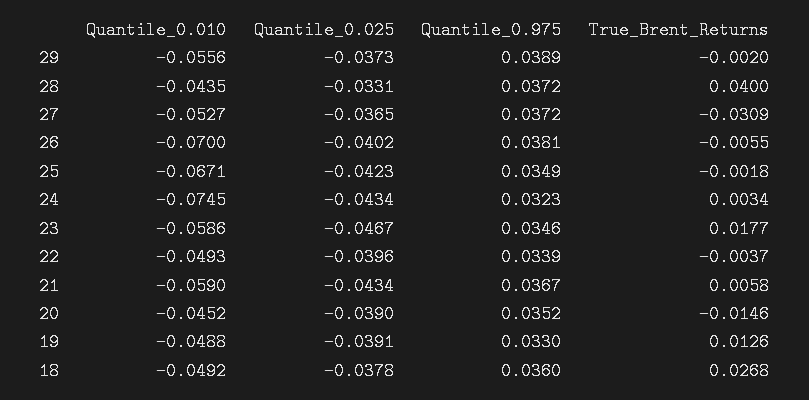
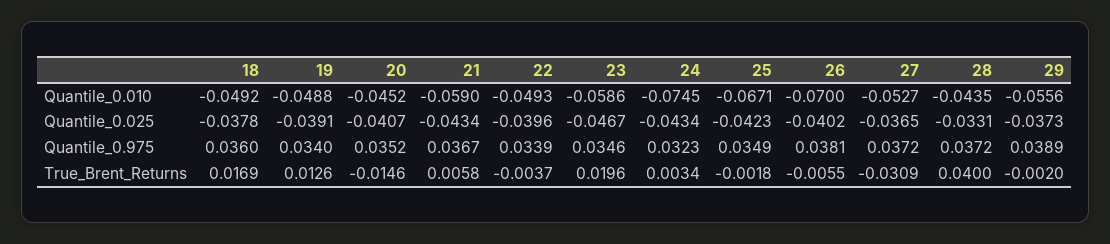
  {
    "Quantile_0.010": {
      "29": -0.0556,
      "28": -0.0435,
      "27": -0.0527,
      "26": -0.07,
      "25": -0.0671,
      "24": -0.0745,
      "23": -0.0586,
      "22": -0.0493,
      "21": -0.059,
      "20": -0.0452,
      "19": -0.0488,
      "18": -0.0492
    },
    "Quantile_0.025": {
      "29": -0.0373,
      "28": -0.0331,
      "27": -0.0365,
      "26": -0.0402,
      "25": -0.0423,
      "24": -0.0434,
      "23": -0.0467,
      "22": -0.0396,
      "21": -0.0434,
-     "20": -0.039,
+     "20": -0.0407,
      "19": -0.0391,
      "18": -0.0378
    },
    "Quantile_0.975": {
      "29": 0.0389,
      "28": 0.0372,
      "27": 0.0372,
      "26": 0.0381,
      "25": 0.0349,
      "24": 0.0323,
      "23": 0.0346,
      "22": 0.0339,
      "21": 0.0367,
      "20": 0.0352,
-     "19": 0.033,
+     "19": 0.034,
      "18": 0.036
    },
    "True_Brent_Returns": {
      "29": -0.002,
      "28": 0.04,
      "27": -0.0309,
      "26": -0.0055,
      "25": -0.0018,
      "24": 0.0034,
-     "23": 0.0177,
+     "23": 0.0196,
      "22": -0.0037,
      "21": 0.0058,
      "20": -0.0146,
      "19": 0.0126,
-     "18": 0.0268
+     "18": 0.0169
    }
  }

